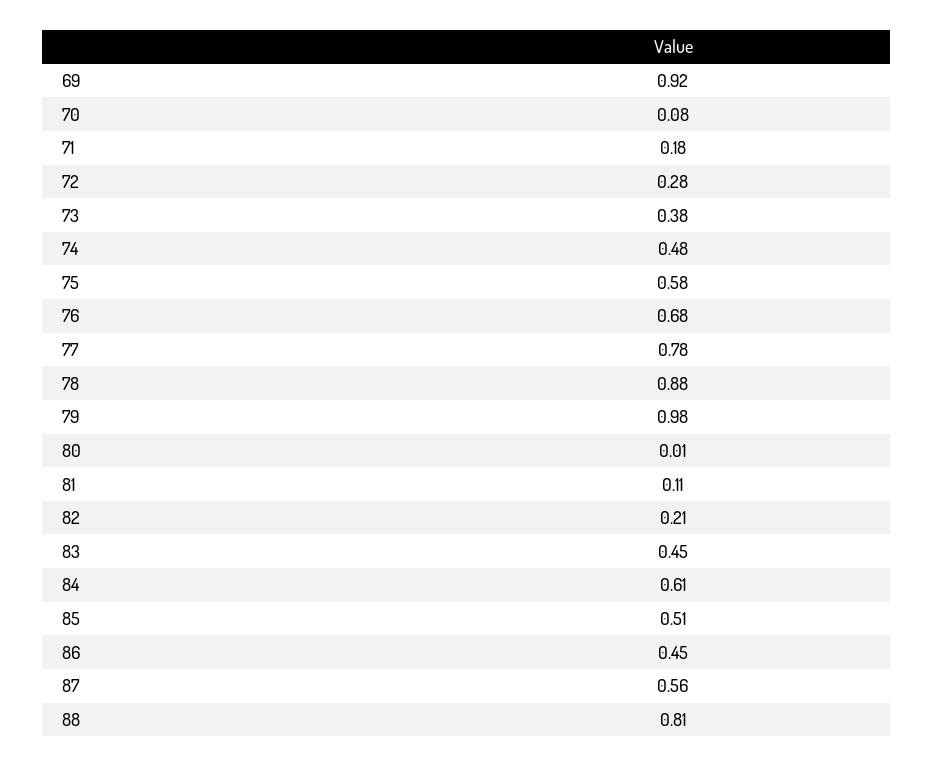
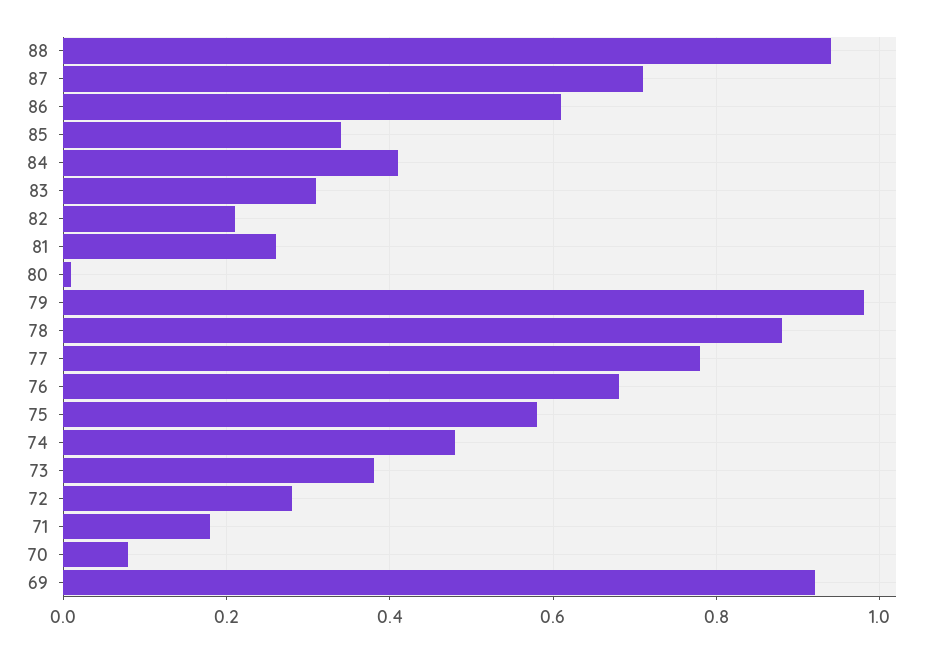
  {
    "69": 0.92,
    "70": 0.08,
    "71": 0.18,
    "72": 0.28,
    "73": 0.38,
    "74": 0.48,
    "75": 0.58,
    "76": 0.68,
    "77": 0.78,
    "78": 0.88,
    "79": 0.98,
    "80": 0.01,
-   "81": 0.11,
+   "81": 0.25,
    "82": 0.21,
-   "83": 0.45,
+   "83": 0.3,
-   "84": 0.61,
+   "84": 0.4,
-   "85": 0.51,
+   "85": 0.35,
-   "86": 0.45,
+   "86": 0.6,
-   "87": 0.56,
+   "87": 0.7,
-   "88": 0.81
+   "88": 0.95
  }

